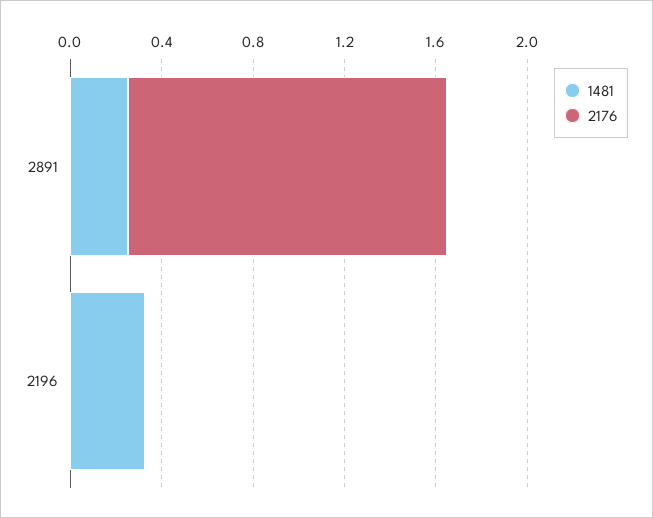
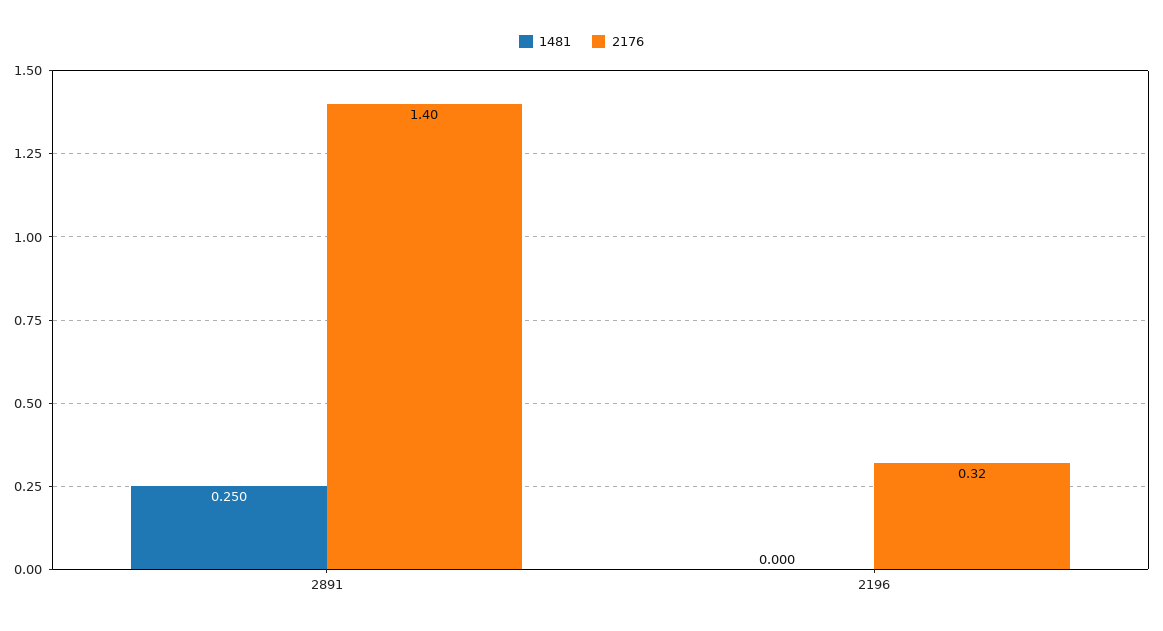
  {
    "1481": {
      "2891": 0.25,
-     "2196": 0.3
+     "2196": 0
    },
    "2176": {
      "2891": 1.4,
-     "2196": 0
+     "2196": 0.32
    }
  }

